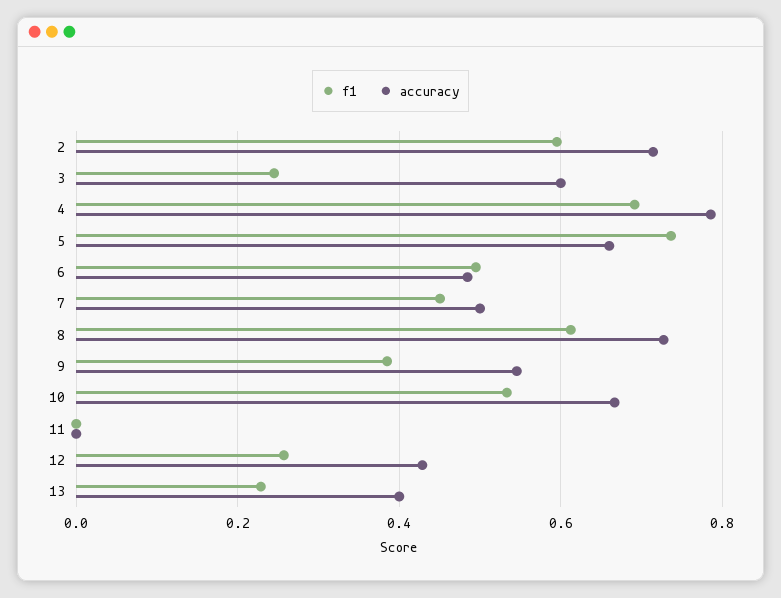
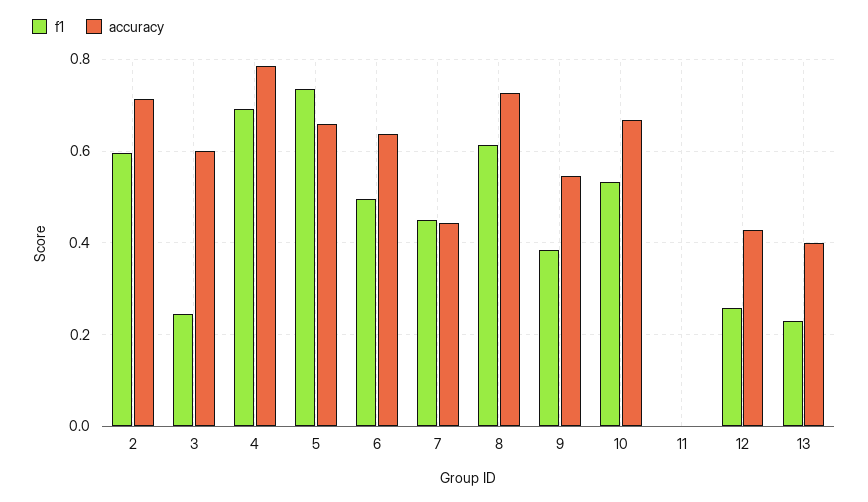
  {
    "f1": {
      "2": 0.6,
      "3": 0.24,
      "4": 0.7,
      "5": 0.74,
      "6": 0.5,
      "7": 0.46,
      "8": 0.62,
      "9": 0.38,
      "10": 0.54,
      "11": 0,
      "12": 0.26,
      "13": 0.22
    },
    "accuracy": {
      "2": 0.72,
      "3": 0.6,
      "4": 0.78,
      "5": 0.66,
-     "6": 0.48,
+     "6": 0.64,
-     "7": 0.5,
+     "7": 0.44,
      "8": 0.72,
      "9": 0.54,
      "10": 0.66,
      "11": 0,
      "12": 0.42,
      "13": 0.4
    }
  }

